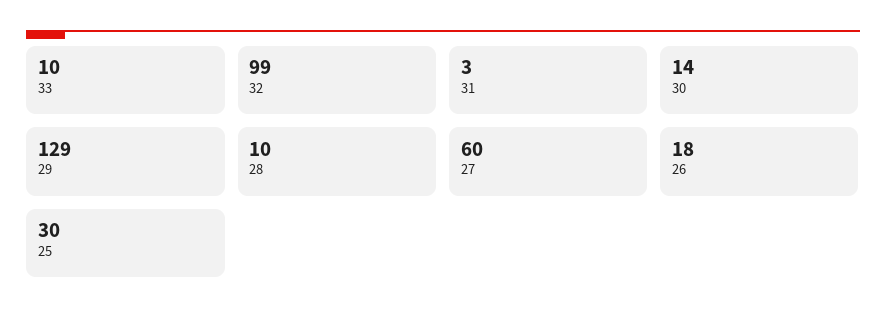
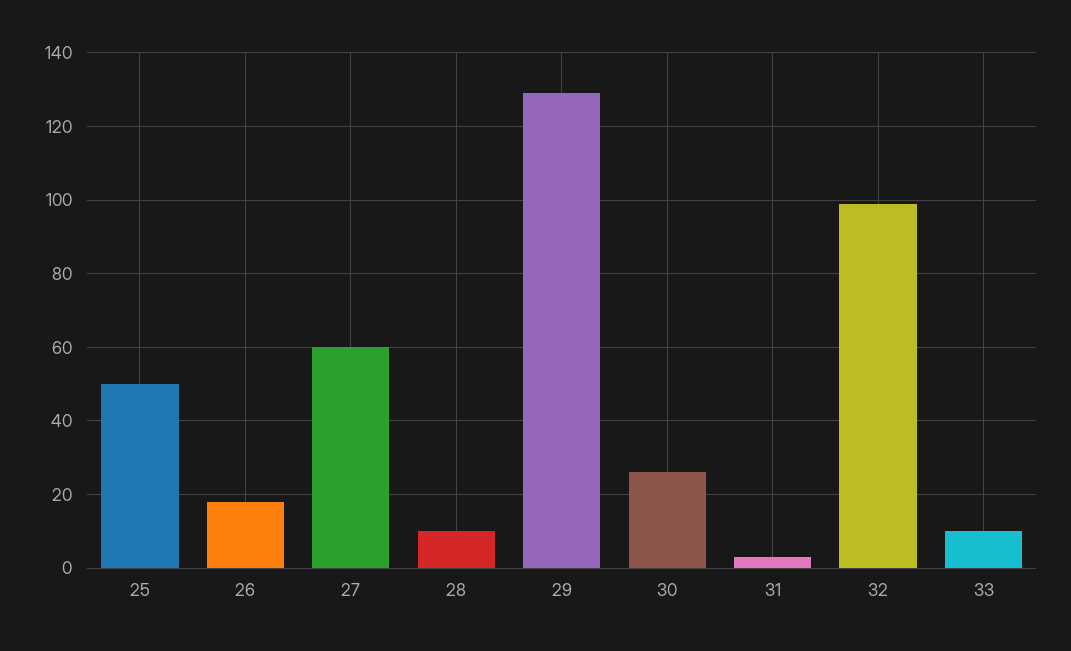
  {
    "33": 10,
    "32": 99,
    "31": 3,
-   "30": 14,
+   "30": 25,
    "29": 129,
    "28": 10,
    "27": 60,
    "26": 18,
-   "25": 30
+   "25": 50
  }

